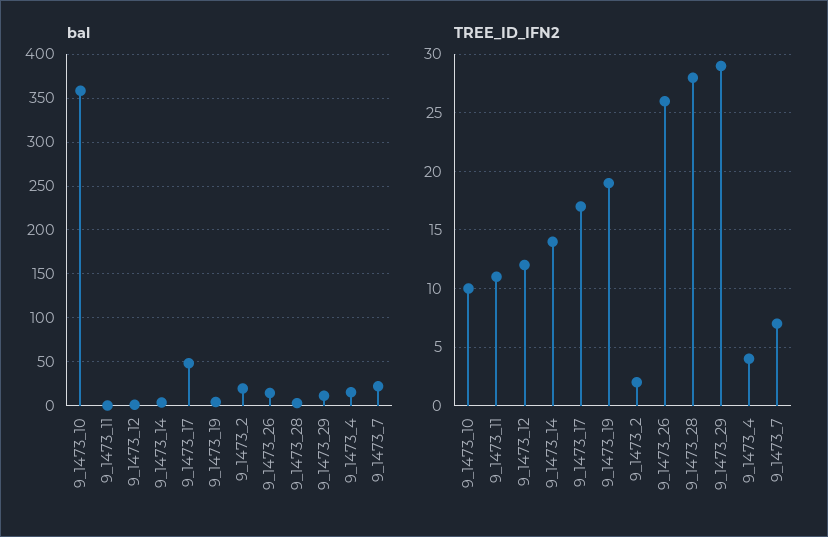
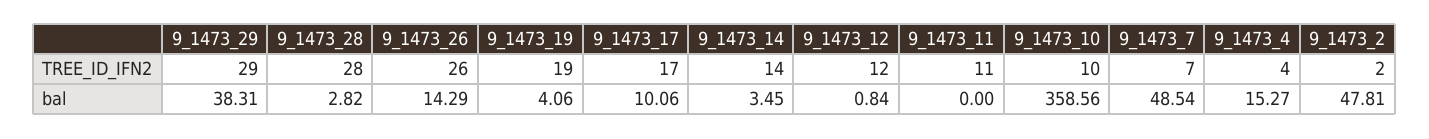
  {
    "bal": {
      "9_1473_10": 358.56,
      "9_1473_11": 0,
      "9_1473_12": 0.84,
      "9_1473_14": 3.45,
-     "9_1473_17": 50,
+     "9_1473_17": 10.06,
      "9_1473_19": 4.06,
-     "9_1473_2": 20,
+     "9_1473_2": 47.81,
      "9_1473_26": 14.29,
      "9_1473_28": 2.82,
-     "9_1473_29": 10,
+     "9_1473_29": 38.31,
      "9_1473_4": 15.27,
-     "9_1473_7": 20
+     "9_1473_7": 48.54
    },
    "TREE_ID_IFN2": {
      "9_1473_10": 10,
      "9_1473_11": 11,
      "9_1473_12": 12,
      "9_1473_14": 14,
      "9_1473_17": 17,
      "9_1473_19": 19,
      "9_1473_2": 2,
      "9_1473_26": 26,
      "9_1473_28": 28,
      "9_1473_29": 29,
      "9_1473_4": 4,
      "9_1473_7": 7
    }
  }

